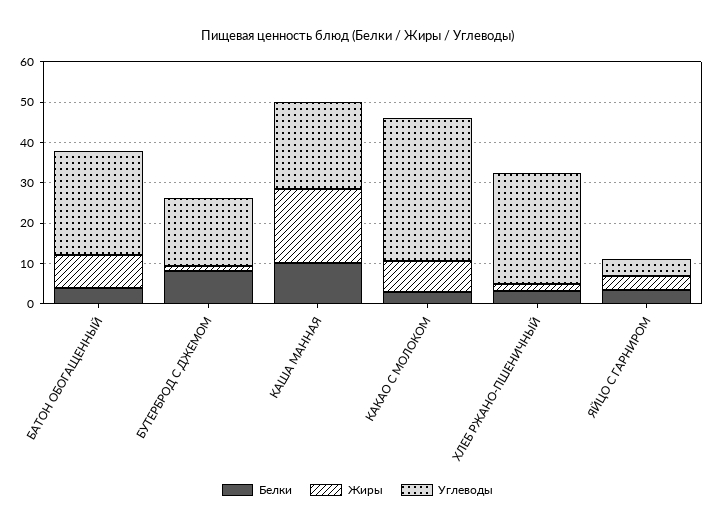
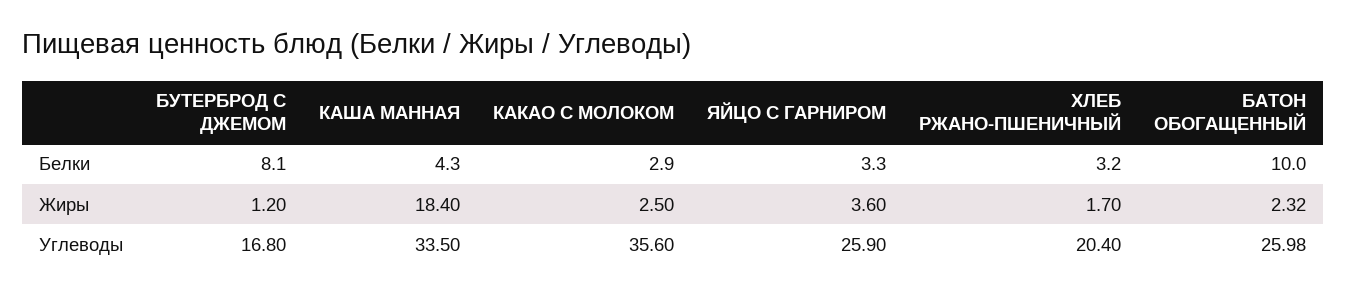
  {
    "Белки": {
-     "БАТОН ОБОГАЩЕННЫЙ": 4,
+     "БАТОН ОБОГАЩЕННЫЙ": 10,
      "БУТЕРБРОД С ДЖЕМОМ": 8.1,
-     "КАША МАННАЯ": 10,
+     "КАША МАННАЯ": 4.3,
      "КАКАО С МОЛОКОМ": 2.9,
      "ХЛЕБ РЖАНО-ПШЕНИЧНЫЙ": 3.2,
      "ЯЙЦО С ГАРНИРОМ": 3.3
    },
    "Жиры": {
-     "БАТОН ОБОГАЩЕННЫЙ": 8,
+     "БАТОН ОБОГАЩЕННЫЙ": 2.32,
      "БУТЕРБРОД С ДЖЕМОМ": 1.2,
      "КАША МАННАЯ": 18.4,
-     "КАКАО С МОЛОКОМ": 8,
+     "КАКАО С МОЛОКОМ": 2.5,
      "ХЛЕБ РЖАНО-ПШЕНИЧНЫЙ": 1.7,
      "ЯЙЦО С ГАРНИРОМ": 3.6
    },
    "Углеводы": {
      "БАТОН ОБОГАЩЕННЫЙ": 25.98,
      "БУТЕРБРОД С ДЖЕМОМ": 16.8,
-     "КАША МАННАЯ": 22,
+     "КАША МАННАЯ": 33.5,
      "КАКАО С МОЛОКОМ": 35.6,
-     "ХЛЕБ РЖАНО-ПШЕНИЧНЫЙ": 28,
+     "ХЛЕБ РЖАНО-ПШЕНИЧНЫЙ": 20.4,
-     "ЯЙЦО С ГАРНИРОМ": 4
+     "ЯЙЦО С ГАРНИРОМ": 25.9
    }
  }

